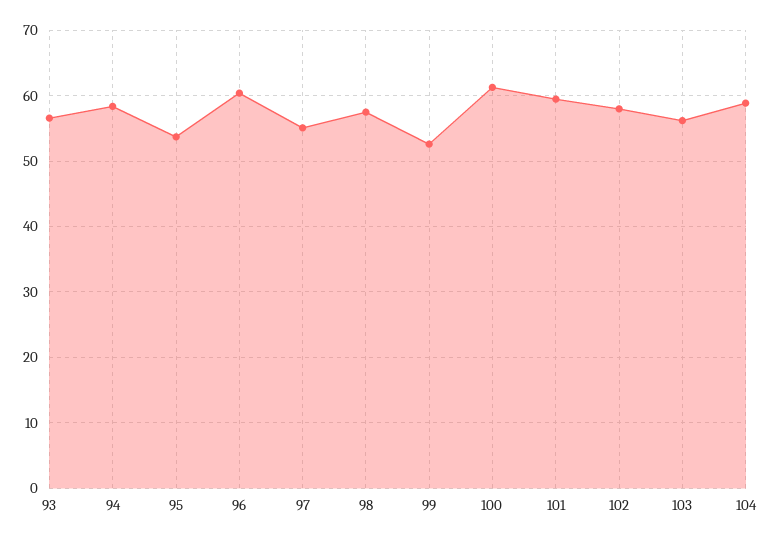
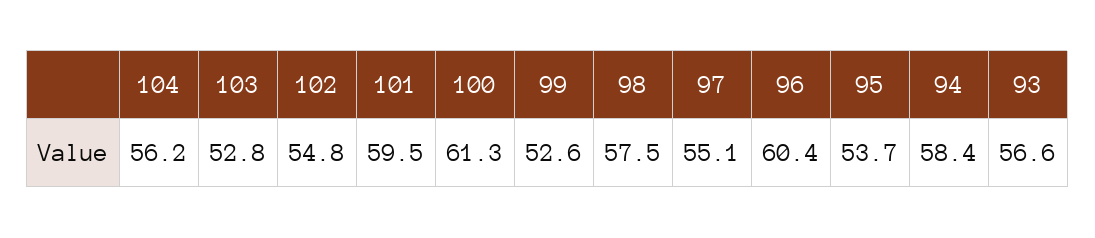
  {
    "93": 56.6,
    "94": 58.4,
    "95": 53.7,
    "96": 60.4,
    "97": 55.1,
    "98": 57.5,
    "99": 52.6,
    "100": 61.3,
    "101": 59.5,
-   "102": 58,
+   "102": 54.8,
-   "103": 56,
+   "103": 52.8,
-   "104": 59
+   "104": 56.2
  }

